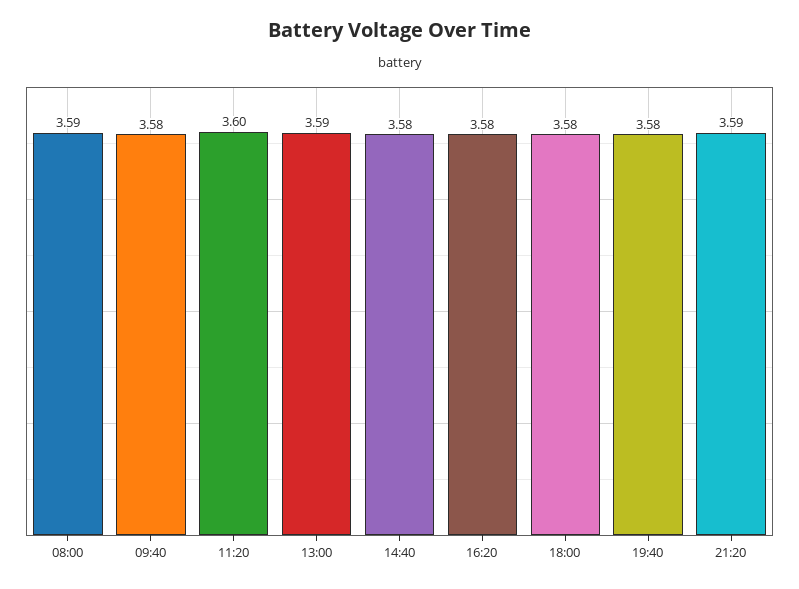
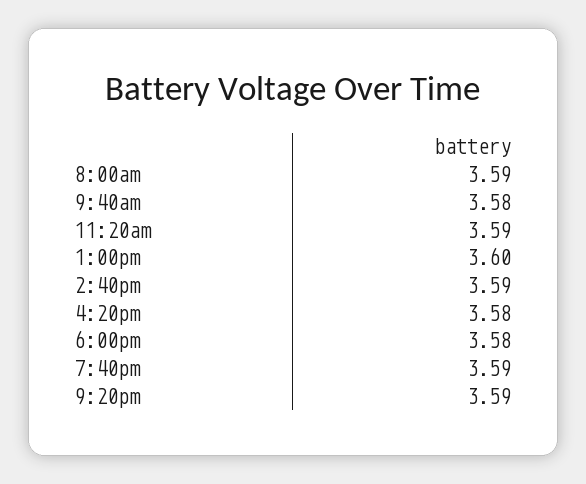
  {
    "08:00": 3.59,
    "09:40": 3.58,
-   "11:20": 3.6,
+   "11:20": 3.59,
-   "13:00": 3.59,
+   "13:00": 3.6,
-   "14:40": 3.58,
+   "14:40": 3.59,
    "16:20": 3.58,
    "18:00": 3.58,
-   "19:40": 3.58,
+   "19:40": 3.59,
    "21:20": 3.59
  }

